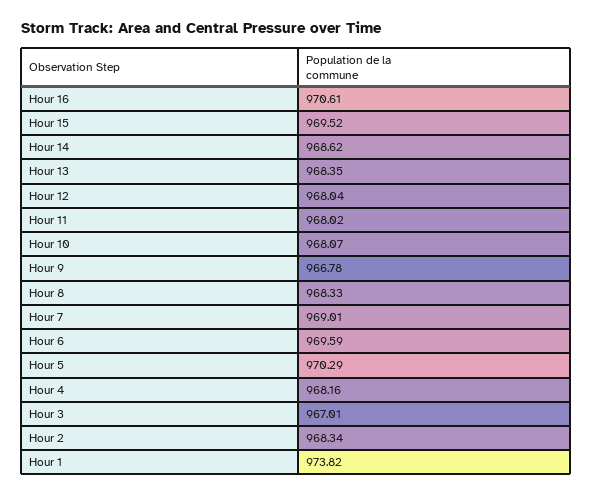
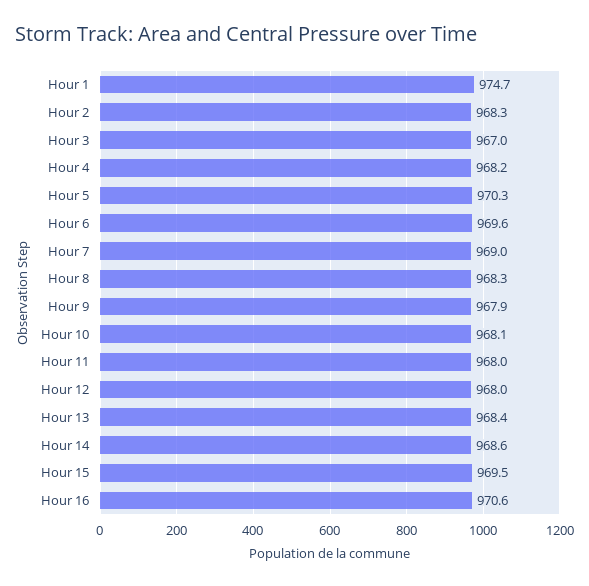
  {
    "Hour 16": 970.61,
    "Hour 15": 969.52,
    "Hour 14": 968.62,
    "Hour 13": 968.35,
    "Hour 12": 968.04,
    "Hour 11": 968.02,
    "Hour 10": 968.07,
-   "Hour 9": 966.78,
+   "Hour 9": 967.9,
    "Hour 8": 968.33,
    "Hour 7": 969.01,
    "Hour 6": 969.59,
    "Hour 5": 970.29,
    "Hour 4": 968.16,
    "Hour 3": 967.01,
    "Hour 2": 968.34,
-   "Hour 1": 973.82
+   "Hour 1": 974.7
  }

